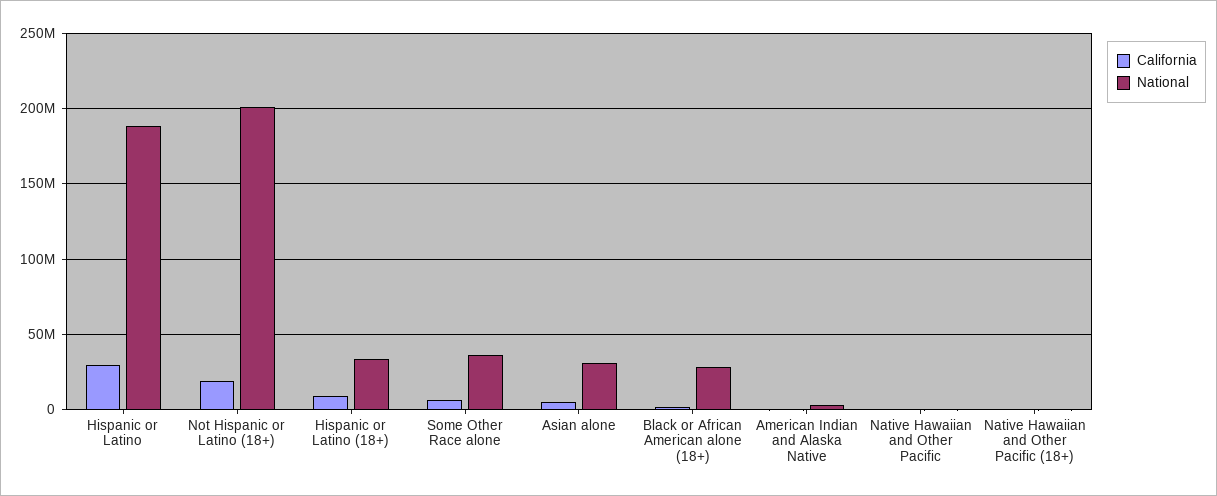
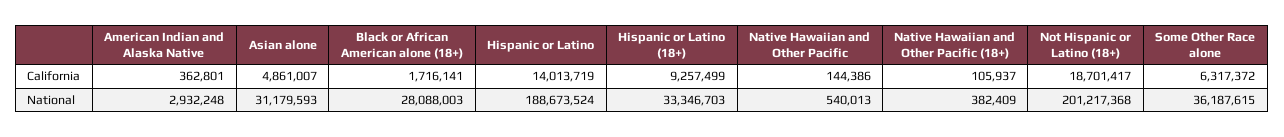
  {
    "California": {
-     "Hispanic or Latino": 30000000,
+     "Hispanic or Latino": 14013719,
      "Not Hispanic or Latino (18+)": 18701417,
      "Hispanic or Latino (18+)": 9257499,
      "Some Other Race alone": 6317372,
      "Asian alone": 4861007,
      "Black or African American alone (18+)": 1716141,
      "American Indian and Alaska Native": 362801,
      "Native Hawaiian and Other Pacific": 144386,
      "Native Hawaiian and Other Pacific (18+)": 105937
    },
    "National": {
      "Hispanic or Latino": 188673524,
      "Not Hispanic or Latino (18+)": 201217368,
      "Hispanic or Latino (18+)": 33346703,
      "Some Other Race alone": 36187615,
      "Asian alone": 31179593,
      "Black or African American alone (18+)": 28088003,
      "American Indian and Alaska Native": 2932248,
      "Native Hawaiian and Other Pacific": 540013,
      "Native Hawaiian and Other Pacific (18+)": 382409
    }
  }

